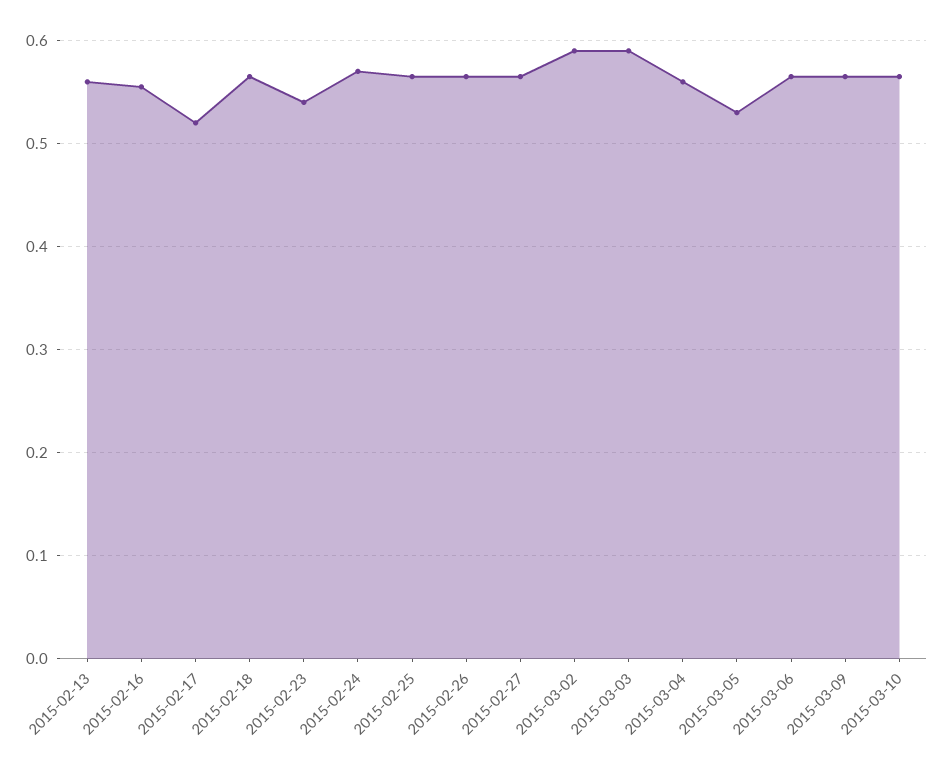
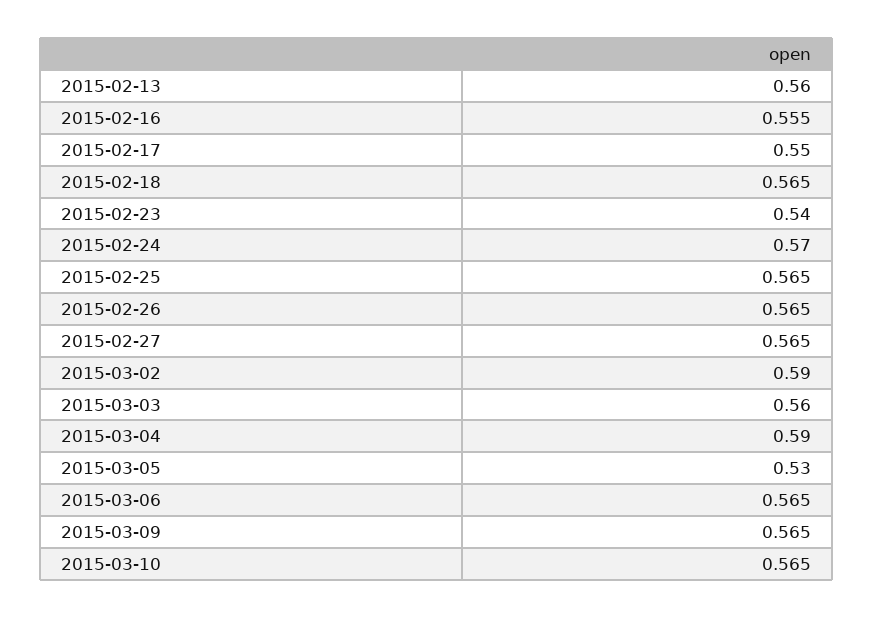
  {
    "2015-02-13": 0.56,
    "2015-02-16": 0.555,
-   "2015-02-17": 0.52,
+   "2015-02-17": 0.55,
    "2015-02-18": 0.565,
    "2015-02-23": 0.54,
    "2015-02-24": 0.57,
    "2015-02-25": 0.565,
    "2015-02-26": 0.565,
    "2015-02-27": 0.565,
    "2015-03-02": 0.59,
-   "2015-03-03": 0.59,
+   "2015-03-03": 0.56,
-   "2015-03-04": 0.56,
+   "2015-03-04": 0.59,
    "2015-03-05": 0.53,
    "2015-03-06": 0.565,
    "2015-03-09": 0.565,
    "2015-03-10": 0.565
  }

